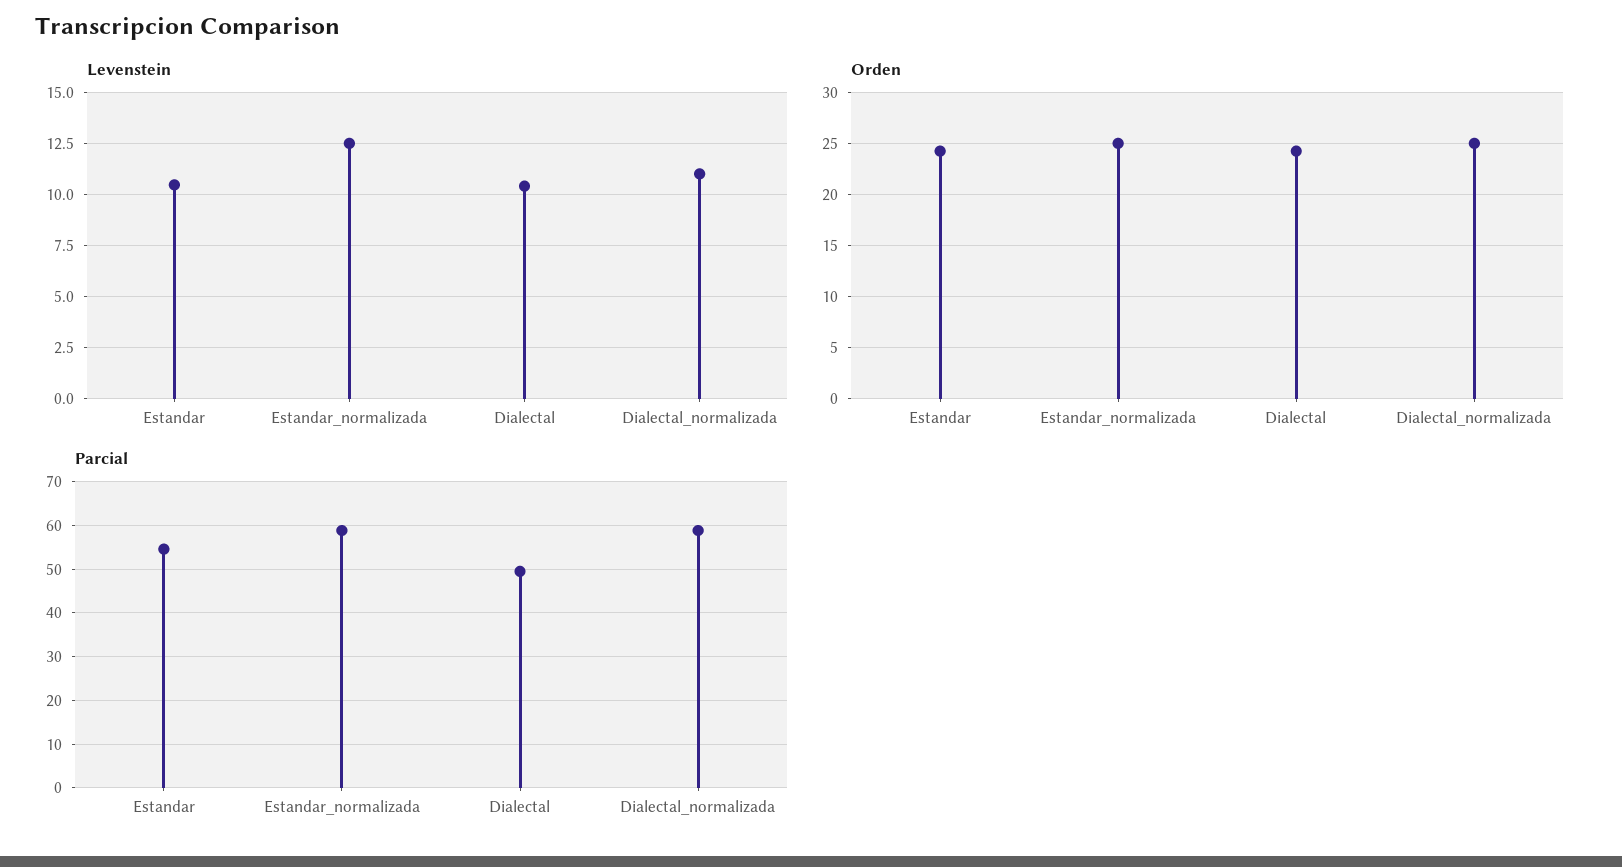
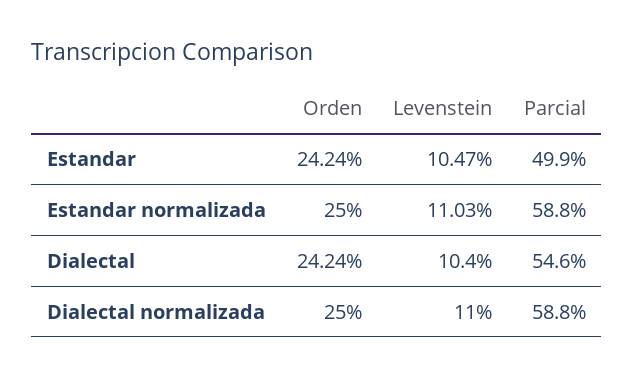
  {
    "Levenstein": {
      "Estandar": 10.47,
-     "Estandar_normalizada": 12.5,
+     "Estandar_normalizada": 11.03,
      "Dialectal": 10.4,
      "Dialectal_normalizada": 11
    },
    "Orden": {
      "Estandar": 24.24,
      "Estandar_normalizada": 25,
      "Dialectal": 24.24,
      "Dialectal_normalizada": 25
    },
    "Parcial": {
-     "Estandar": 54,
+     "Estandar": 49.9,
      "Estandar_normalizada": 58.8,
-     "Dialectal": 50,
+     "Dialectal": 54.6,
      "Dialectal_normalizada": 58.8
    }
  }

